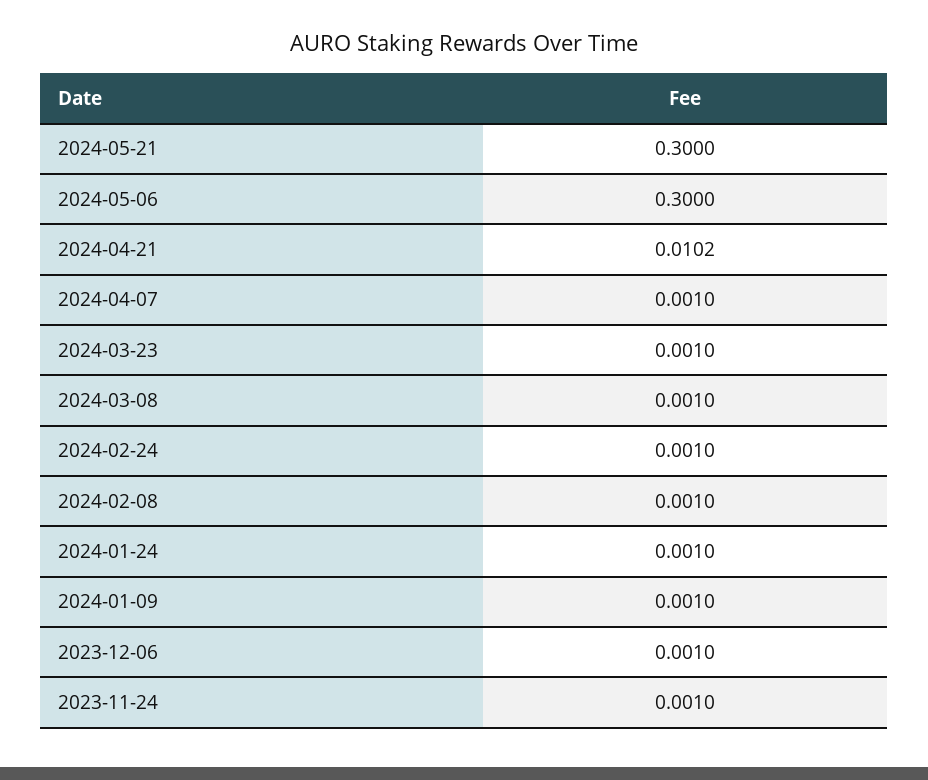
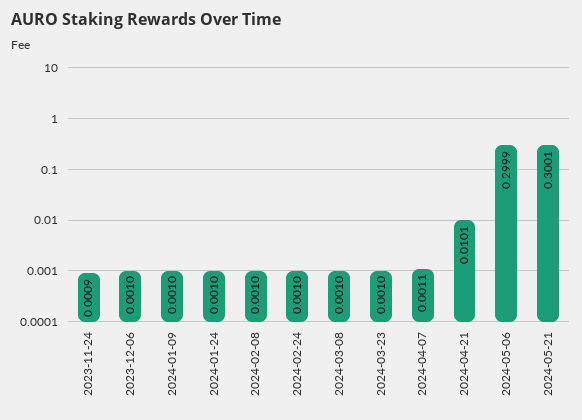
  {
-   "2024-05-21": 0.3,
+   "2024-05-21": 0.3001,
-   "2024-05-06": 0.3,
+   "2024-05-06": 0.2999,
-   "2024-04-21": 0.0102,
+   "2024-04-21": 0.0101,
-   "2024-04-07": 0.001,
+   "2024-04-07": 0.0011,
    "2024-03-23": 0.001,
    "2024-03-08": 0.001,
    "2024-02-24": 0.001,
    "2024-02-08": 0.001,
    "2024-01-24": 0.001,
    "2024-01-09": 0.001,
    "2023-12-06": 0.001,
-   "2023-11-24": 0.001
+   "2023-11-24": 0.0009
  }

